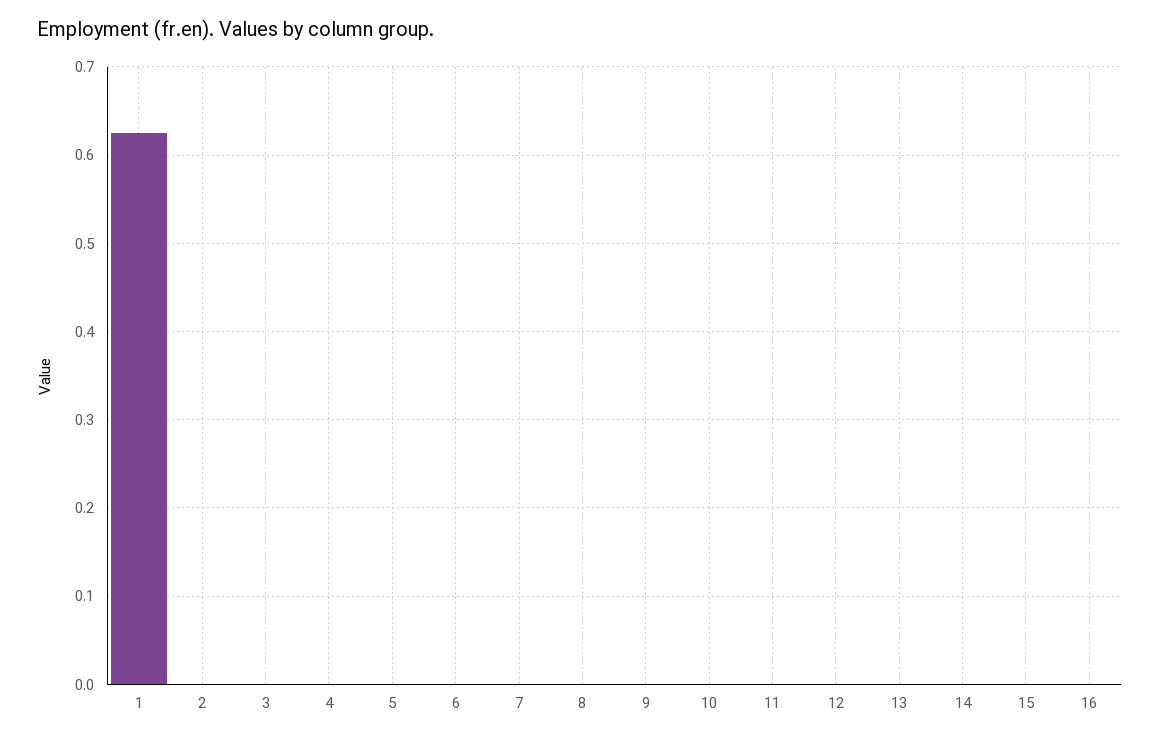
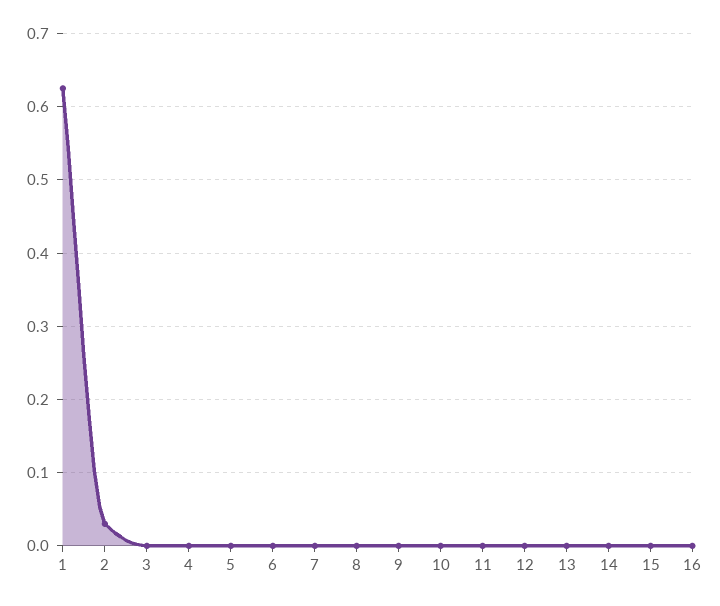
  {
    "1": 0.63,
-   "2": 0,
+   "2": 0.03,
    "3": 0,
    "4": 0,
    "5": 0,
    "6": 0,
    "7": 0,
    "8": 0,
    "9": 0,
    "10": 0,
    "11": 0,
    "12": 0,
    "13": 0,
    "14": 0,
    "15": 0,
    "16": 0
  }

